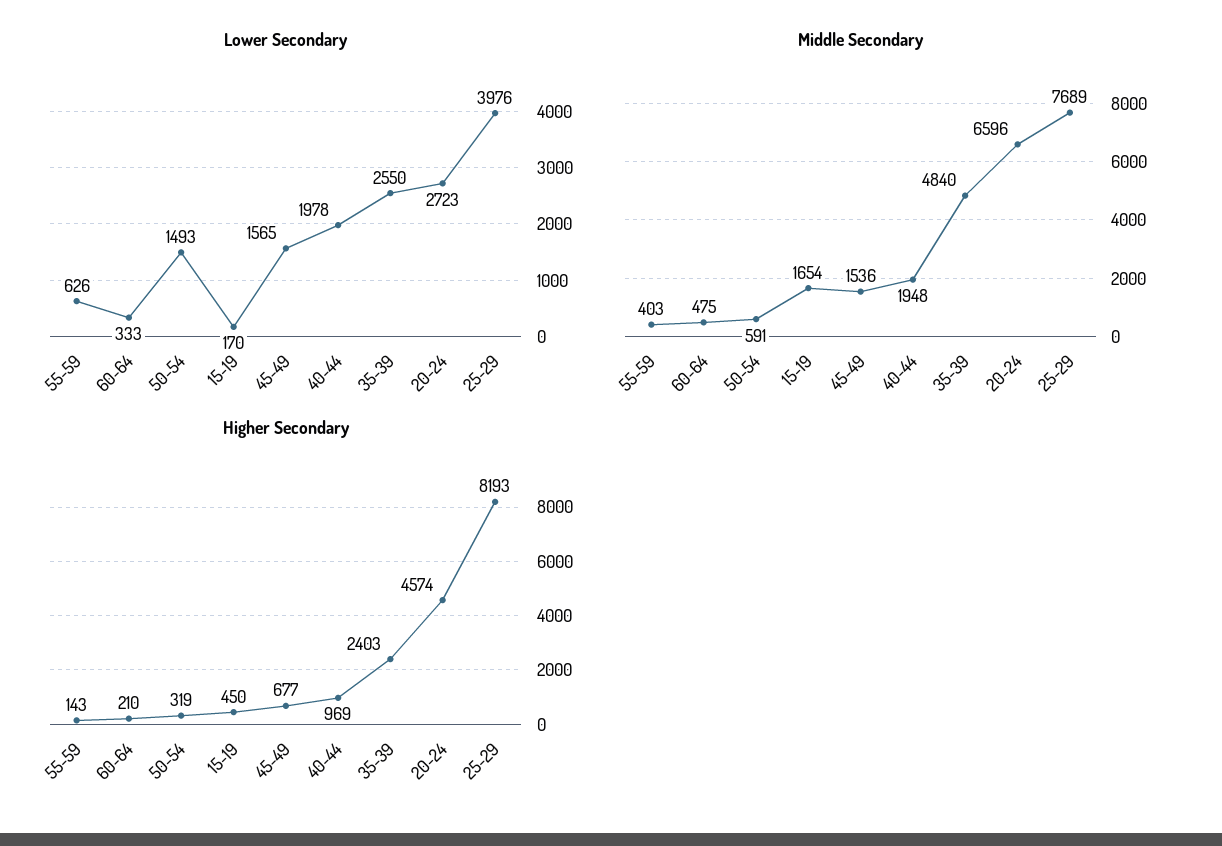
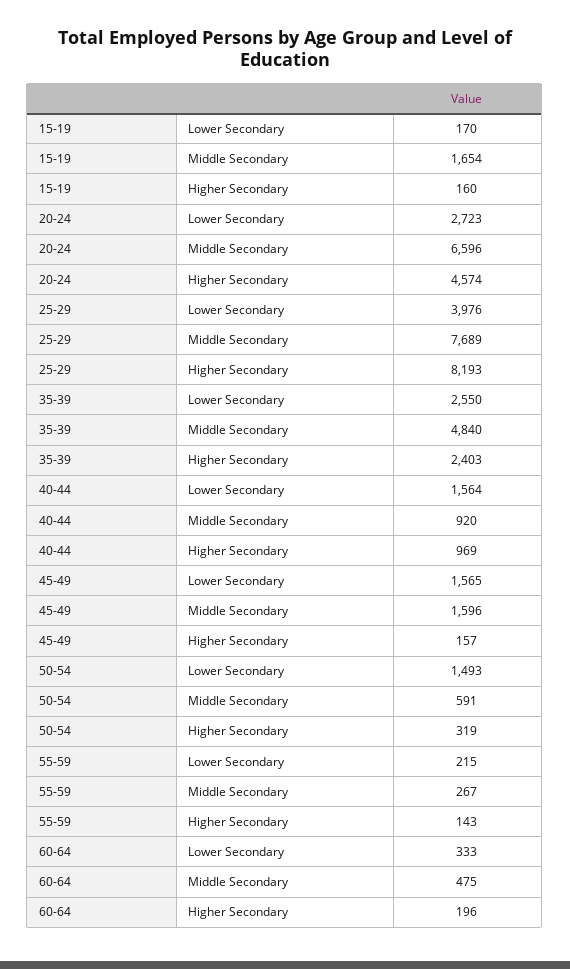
  {
    "Lower Secondary": {
-     "55-59": 626,
+     "55-59": 215,
      "60-64": 333,
      "50-54": 1493,
      "15-19": 170,
      "45-49": 1565,
-     "40-44": 1978,
+     "40-44": 1564,
      "35-39": 2550,
      "20-24": 2723,
      "25-29": 3976
    },
    "Middle Secondary": {
-     "55-59": 403,
+     "55-59": 267,
      "60-64": 475,
      "50-54": 591,
      "15-19": 1654,
-     "45-49": 1536,
+     "45-49": 1596,
-     "40-44": 1948,
+     "40-44": 920,
      "35-39": 4840,
      "20-24": 6596,
      "25-29": 7689
    },
    "Higher Secondary": {
      "55-59": 143,
-     "60-64": 210,
+     "60-64": 196,
      "50-54": 319,
-     "15-19": 450,
+     "15-19": 160,
-     "45-49": 677,
+     "45-49": 157,
      "40-44": 969,
      "35-39": 2403,
      "20-24": 4574,
      "25-29": 8193
    }
  }

